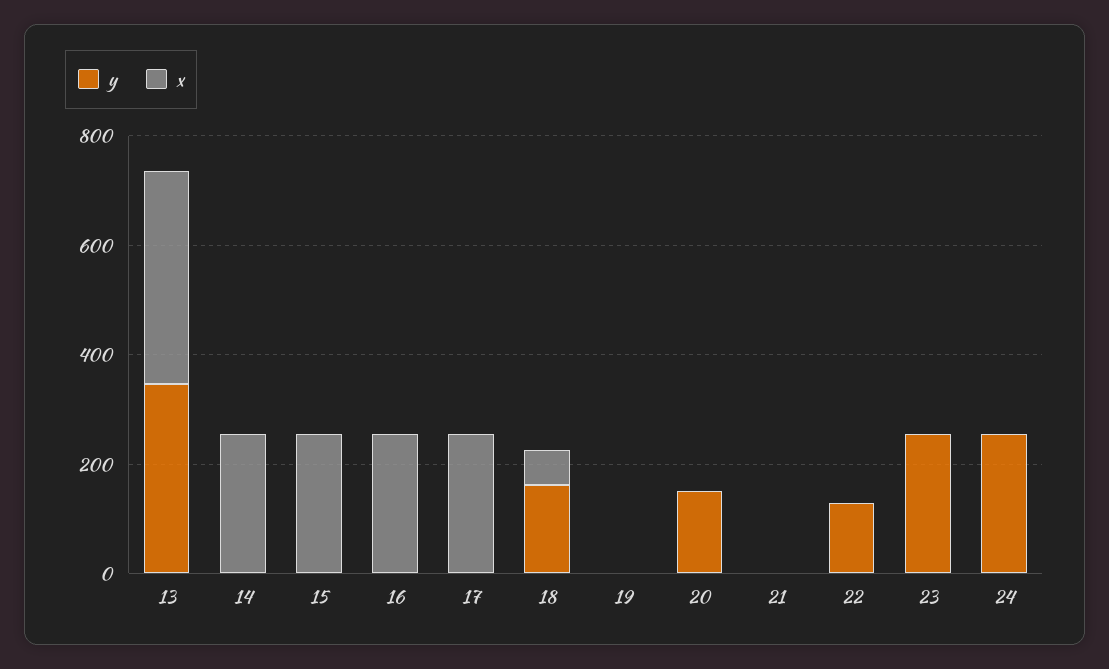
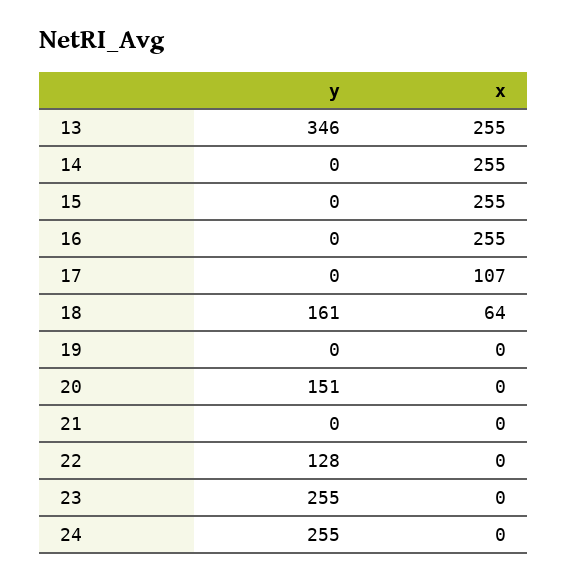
  {
    "y": {
      "13": 346,
      "14": 0,
      "15": 0,
      "16": 0,
      "17": 0,
      "18": 161,
      "19": 0,
      "20": 151,
      "21": 0,
      "22": 128,
      "23": 255,
      "24": 255
    },
    "x": {
-     "13": 400,
+     "13": 255,
      "14": 255,
      "15": 255,
      "16": 255,
-     "17": 250,
+     "17": 107,
      "18": 64,
      "19": 0,
      "20": 0,
      "21": 0,
      "22": 0,
      "23": 0,
      "24": 0
    }
  }

